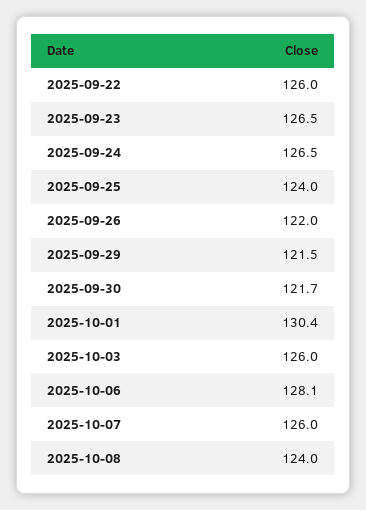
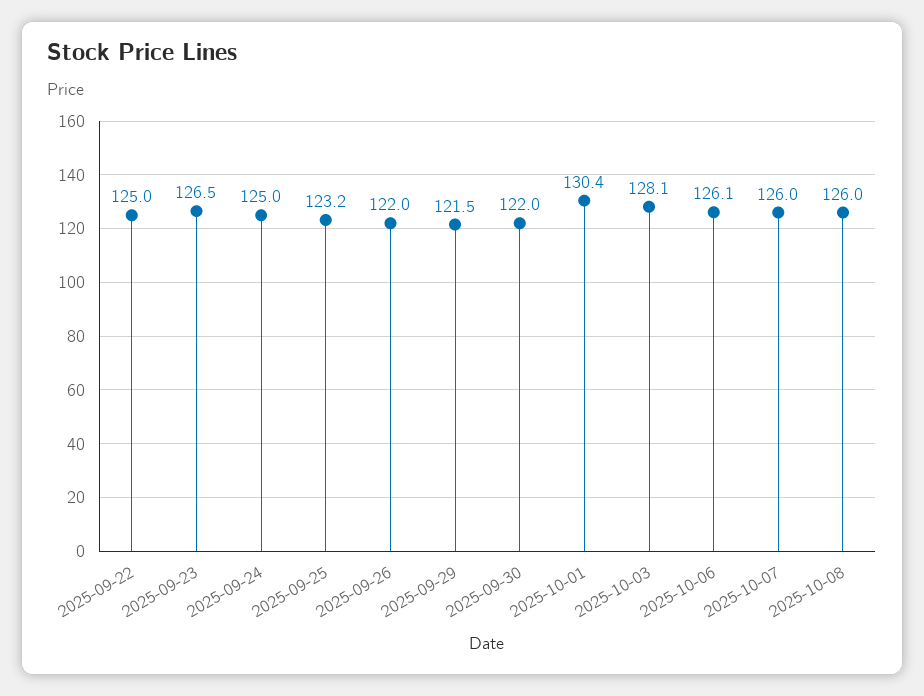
  {
-   "2025-09-22": 126,
+   "2025-09-22": 125,
    "2025-09-23": 126.5,
-   "2025-09-24": 126.5,
+   "2025-09-24": 125,
-   "2025-09-25": 124,
+   "2025-09-25": 123.2,
    "2025-09-26": 122,
    "2025-09-29": 121.5,
-   "2025-09-30": 121.7,
+   "2025-09-30": 122,
    "2025-10-01": 130.4,
-   "2025-10-03": 126,
+   "2025-10-03": 128.1,
-   "2025-10-06": 128.1,
+   "2025-10-06": 126.1,
    "2025-10-07": 126,
-   "2025-10-08": 124
+   "2025-10-08": 126
  }

